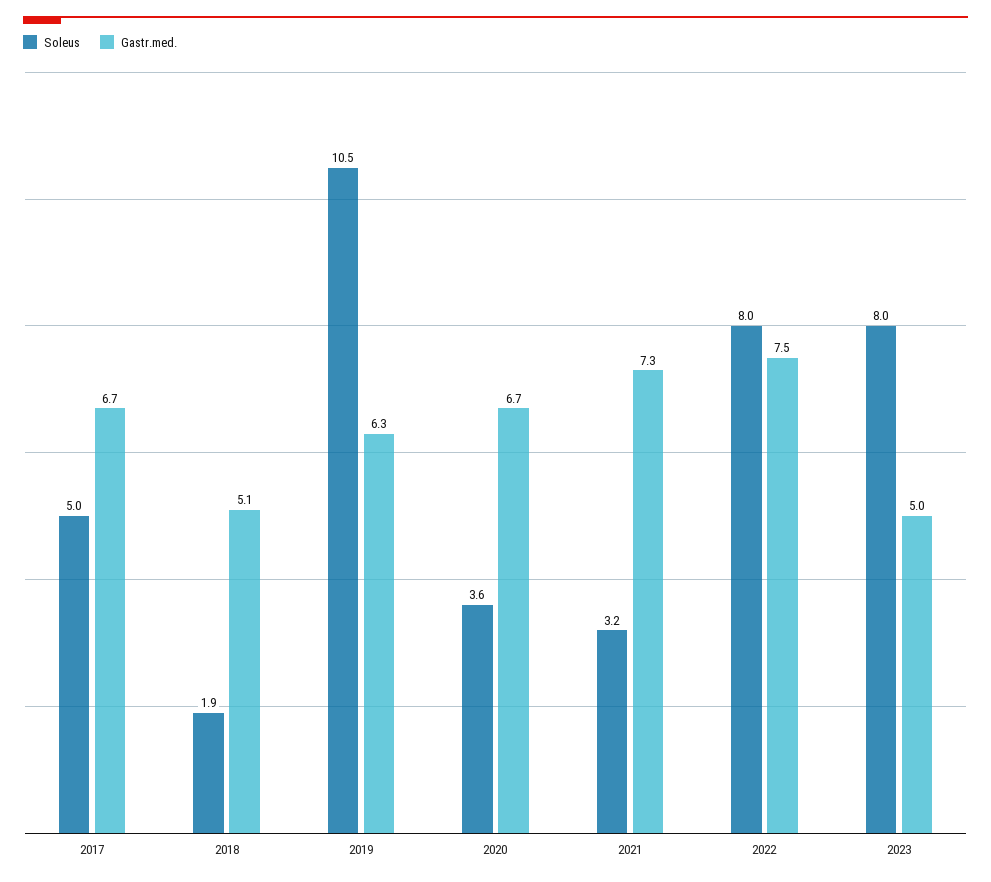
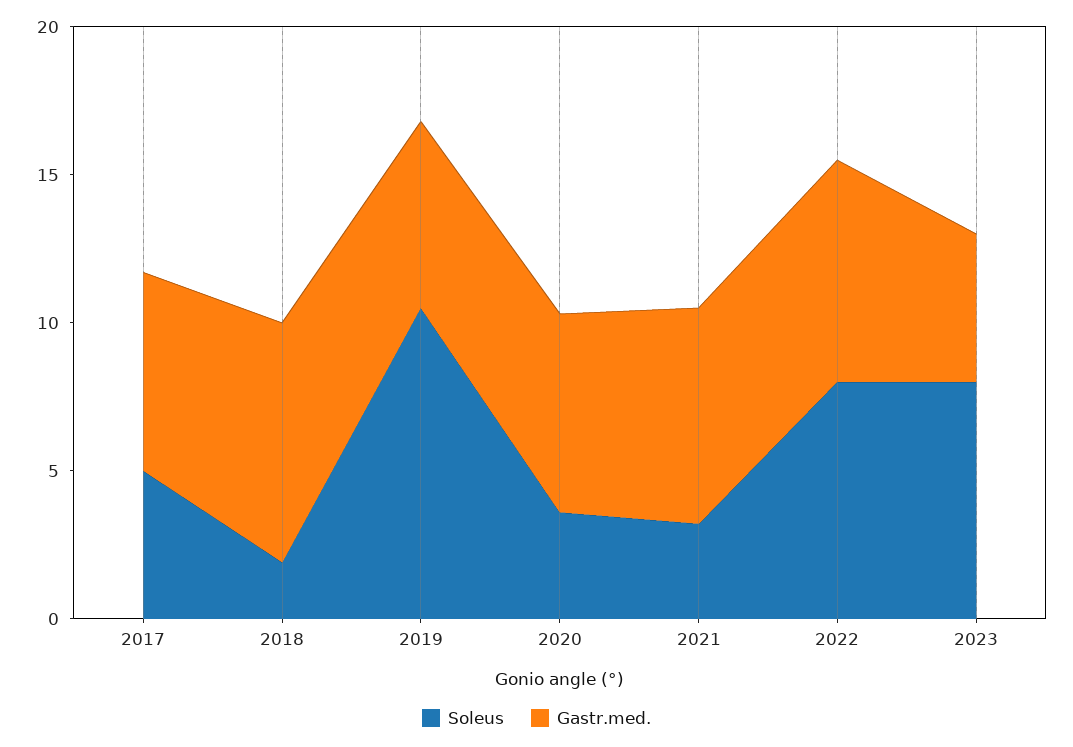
  {
    "Soleus": {
      "2017": 5,
      "2018": 1.9,
      "2019": 10.5,
      "2020": 3.6,
      "2021": 3.2,
      "2022": 8,
      "2023": 8
    },
    "Gastr.med.": {
      "2017": 6.7,
-     "2018": 5.1,
+     "2018": 8,
      "2019": 6.3,
      "2020": 6.7,
      "2021": 7.3,
      "2022": 7.5,
      "2023": 5
    }
  }

